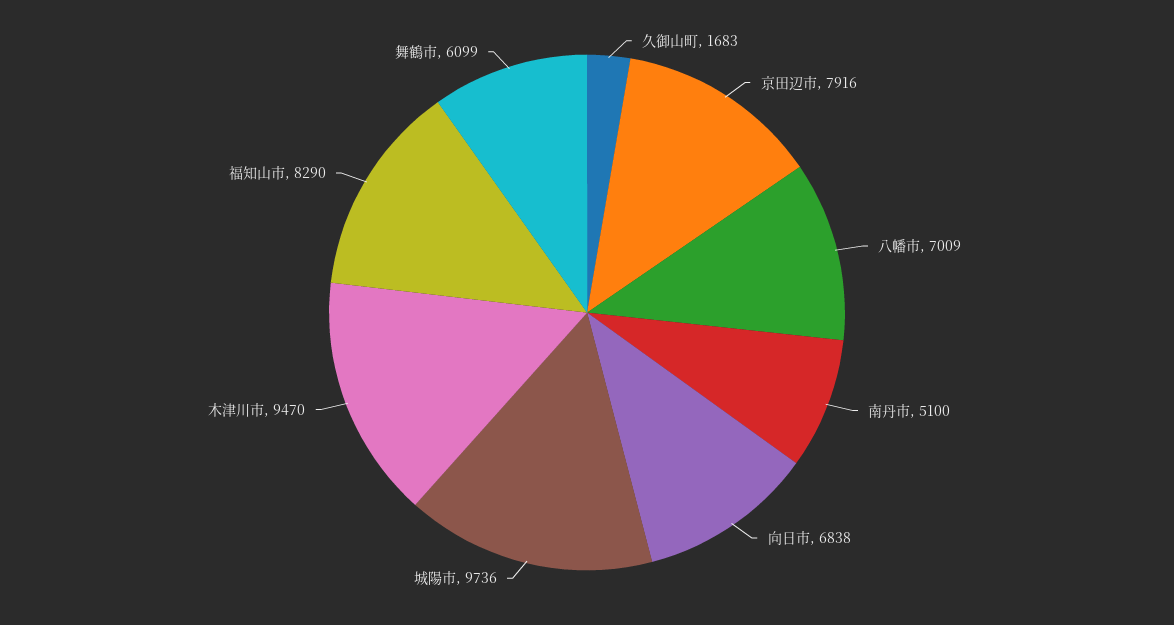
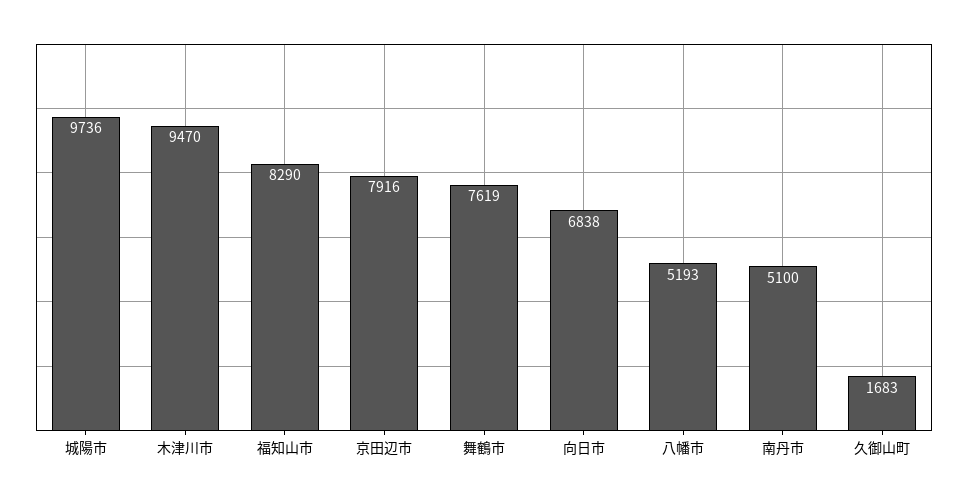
  {
    "久御山町": 1683,
    "京田辺市": 7916,
-   "八幡市": 7009,
+   "八幡市": 5193,
    "南丹市": 5100,
    "向日市": 6838,
    "城陽市": 9736,
    "木津川市": 9470,
    "福知山市": 8290,
-   "舞鶴市": 6099
+   "舞鶴市": 7619
  }

